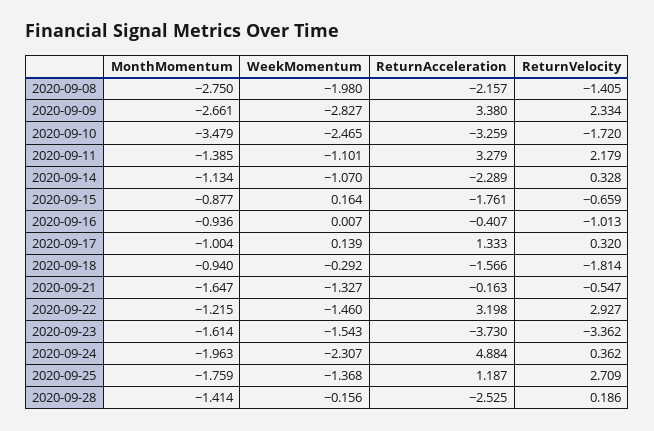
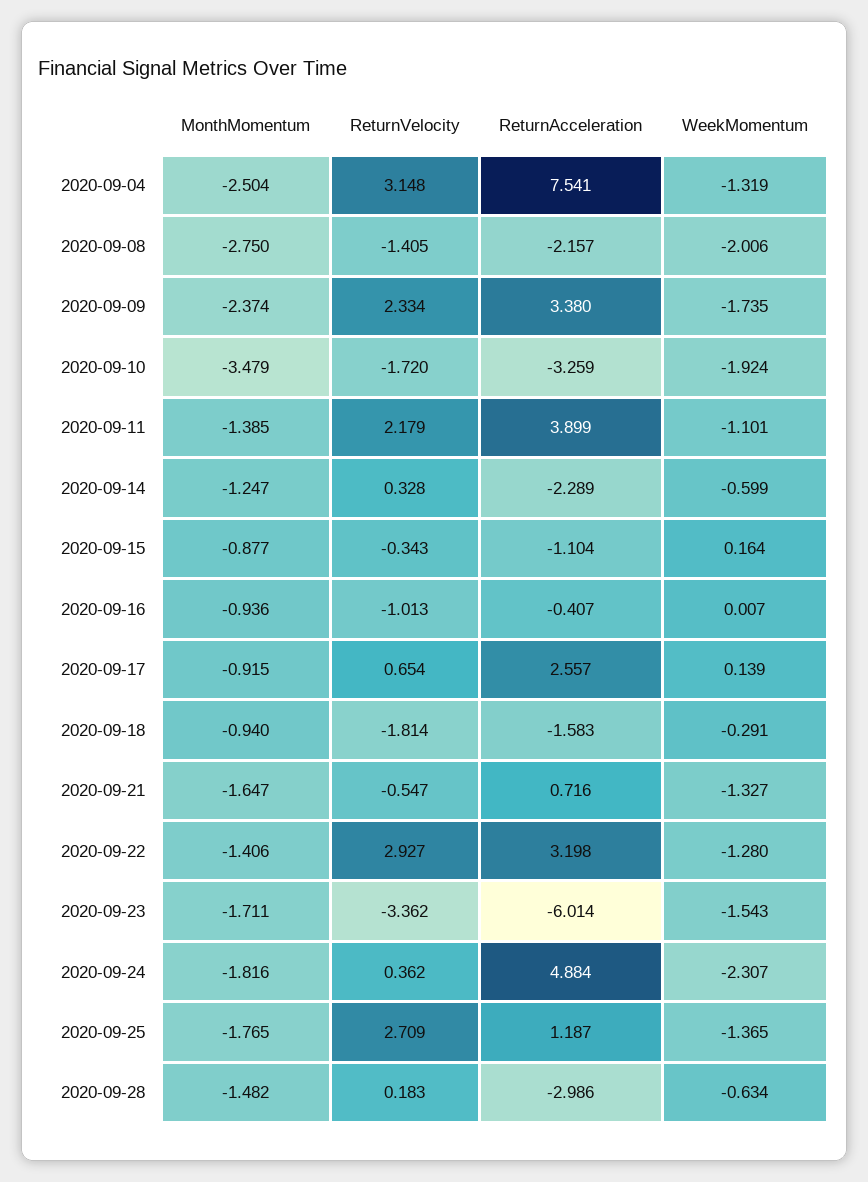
  {
    "MonthMomentum": {
      "2020-09-08": -2.75,
-     "2020-09-09": -2.661,
+     "2020-09-09": -2.374,
      "2020-09-10": -3.479,
      "2020-09-11": -1.385,
-     "2020-09-14": -1.134,
+     "2020-09-14": -1.247,
      "2020-09-15": -0.877,
      "2020-09-16": -0.936,
-     "2020-09-17": -1.004,
+     "2020-09-17": -0.915,
      "2020-09-18": -0.94,
      "2020-09-21": -1.647,
-     "2020-09-22": -1.215,
+     "2020-09-22": -1.406,
-     "2020-09-23": -1.614,
+     "2020-09-23": -1.711,
-     "2020-09-24": -1.963,
+     "2020-09-24": -1.816,
-     "2020-09-25": -1.759,
+     "2020-09-25": -1.765,
-     "2020-09-28": -1.414
+     "2020-09-28": -1.482,
+     "2020-09-04": -2.504
    },
    "WeekMomentum": {
-     "2020-09-08": -1.98,
+     "2020-09-08": -2.006,
-     "2020-09-09": -2.827,
+     "2020-09-09": -1.735,
-     "2020-09-10": -2.465,
+     "2020-09-10": -1.924,
      "2020-09-11": -1.101,
-     "2020-09-14": -1.07,
+     "2020-09-14": -0.599,
      "2020-09-15": 0.164,
      "2020-09-16": 0.007,
      "2020-09-17": 0.139,
-     "2020-09-18": -0.292,
+     "2020-09-18": -0.291,
      "2020-09-21": -1.327,
-     "2020-09-22": -1.46,
+     "2020-09-22": -1.28,
      "2020-09-23": -1.543,
      "2020-09-24": -2.307,
-     "2020-09-25": -1.368,
+     "2020-09-25": -1.365,
-     "2020-09-28": -0.156
+     "2020-09-28": -0.634,
+     "2020-09-04": -1.319
    },
    "ReturnAcceleration": {
      "2020-09-08": -2.157,
      "2020-09-09": 3.38,
      "2020-09-10": -3.259,
-     "2020-09-11": 3.279,
+     "2020-09-11": 3.899,
      "2020-09-14": -2.289,
-     "2020-09-15": -1.761,
+     "2020-09-15": -1.104,
      "2020-09-16": -0.407,
-     "2020-09-17": 1.333,
+     "2020-09-17": 2.557,
-     "2020-09-18": -1.566,
+     "2020-09-18": -1.583,
-     "2020-09-21": -0.163,
+     "2020-09-21": 0.716,
      "2020-09-22": 3.198,
-     "2020-09-23": -3.73,
+     "2020-09-23": -6.014,
      "2020-09-24": 4.884,
      "2020-09-25": 1.187,
-     "2020-09-28": -2.525
+     "2020-09-28": -2.986,
+     "2020-09-04": 7.541
    },
    "ReturnVelocity": {
      "2020-09-08": -1.405,
      "2020-09-09": 2.334,
      "2020-09-10": -1.72,
      "2020-09-11": 2.179,
      "2020-09-14": 0.328,
-     "2020-09-15": -0.659,
+     "2020-09-15": -0.343,
      "2020-09-16": -1.013,
-     "2020-09-17": 0.32,
+     "2020-09-17": 0.654,
      "2020-09-18": -1.814,
      "2020-09-21": -0.547,
      "2020-09-22": 2.927,
      "2020-09-23": -3.362,
      "2020-09-24": 0.362,
      "2020-09-25": 2.709,
-     "2020-09-28": 0.186
+     "2020-09-28": 0.183,
+     "2020-09-04": 3.148
    }
  }

